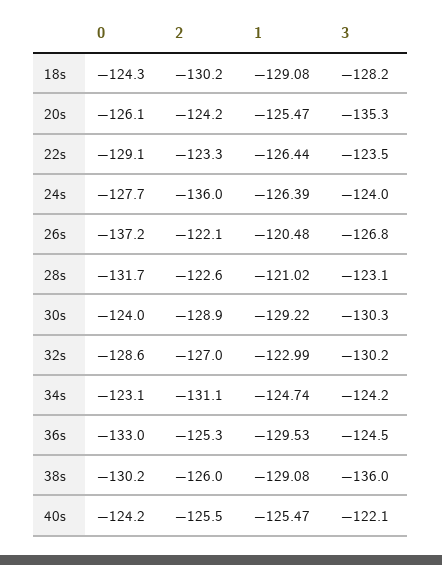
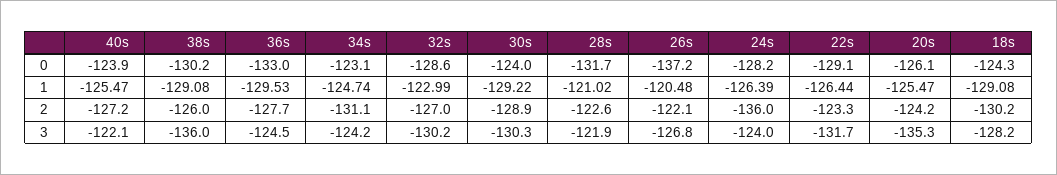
  {
    "0": {
      "18s": -124.3,
      "20s": -126.1,
      "22s": -129.1,
-     "24s": -127.7,
+     "24s": -128.2,
      "26s": -137.2,
      "28s": -131.7,
      "30s": -124,
      "32s": -128.6,
      "34s": -123.1,
      "36s": -133,
      "38s": -130.2,
-     "40s": -124.2
+     "40s": -123.9
    },
    "2": {
      "18s": -130.2,
      "20s": -124.2,
      "22s": -123.3,
      "24s": -136,
      "26s": -122.1,
      "28s": -122.6,
      "30s": -128.9,
      "32s": -127,
      "34s": -131.1,
-     "36s": -125.3,
+     "36s": -127.7,
      "38s": -126,
-     "40s": -125.5
+     "40s": -127.2
    },
    "1": {
      "18s": -129.08,
      "20s": -125.47,
      "22s": -126.44,
      "24s": -126.39,
      "26s": -120.48,
      "28s": -121.02,
      "30s": -129.22,
      "32s": -122.99,
      "34s": -124.74,
      "36s": -129.53,
      "38s": -129.08,
      "40s": -125.47
    },
    "3": {
      "18s": -128.2,
      "20s": -135.3,
-     "22s": -123.5,
+     "22s": -131.7,
      "24s": -124,
      "26s": -126.8,
-     "28s": -123.1,
+     "28s": -121.9,
      "30s": -130.3,
      "32s": -130.2,
      "34s": -124.2,
      "36s": -124.5,
      "38s": -136,
      "40s": -122.1
    }
  }

